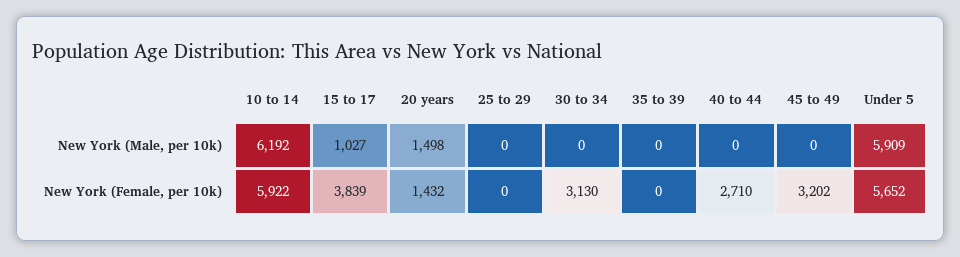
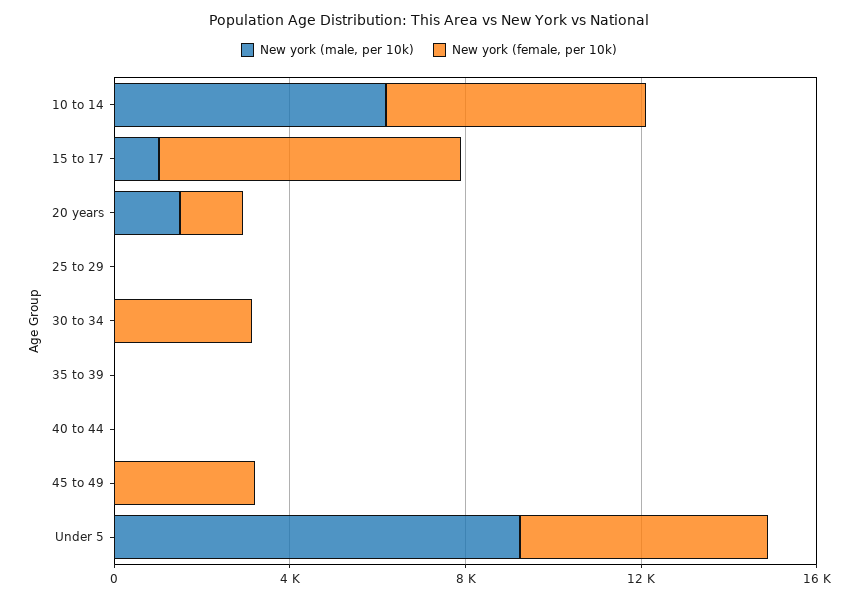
  {
    "New York (Male, per 10k)": {
      "10 to 14": 6192,
      "15 to 17": 1027,
      "20 years": 1498,
      "25 to 29": 0,
      "30 to 34": 0,
      "35 to 39": 0,
      "40 to 44": 0,
      "45 to 49": 0,
-     "Under 5": 5909
+     "Under 5": 9000
    },
    "New York (Female, per 10k)": {
      "10 to 14": 5922,
-     "15 to 17": 3839,
+     "15 to 17": 7000,
      "20 years": 1432,
      "25 to 29": 0,
      "30 to 34": 3130,
      "35 to 39": 0,
-     "40 to 44": 2710,
+     "40 to 44": 0,
      "45 to 49": 3202,
      "Under 5": 5652
    }
  }

